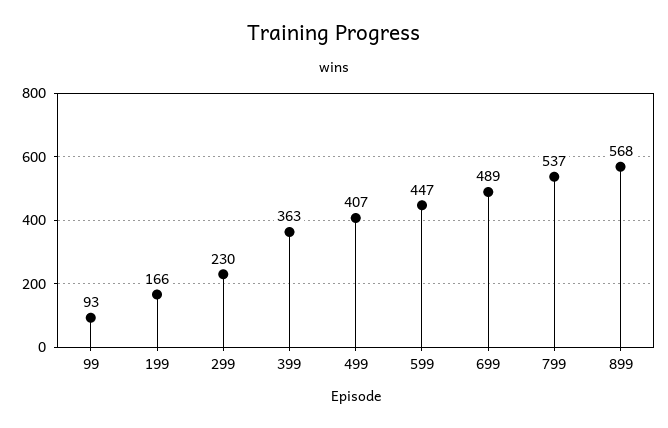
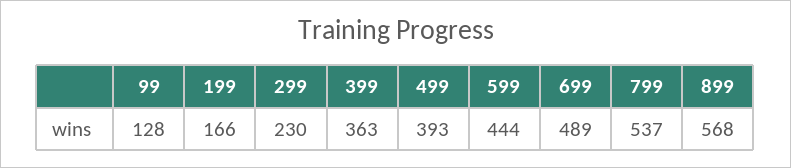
  {
-   "99": 93,
+   "99": 128,
    "199": 166,
    "299": 230,
    "399": 363,
-   "499": 407,
+   "499": 393,
-   "599": 447,
+   "599": 444,
    "699": 489,
    "799": 537,
    "899": 568
  }

